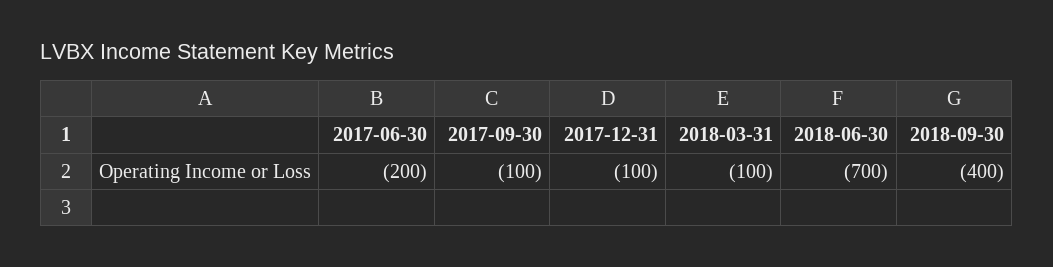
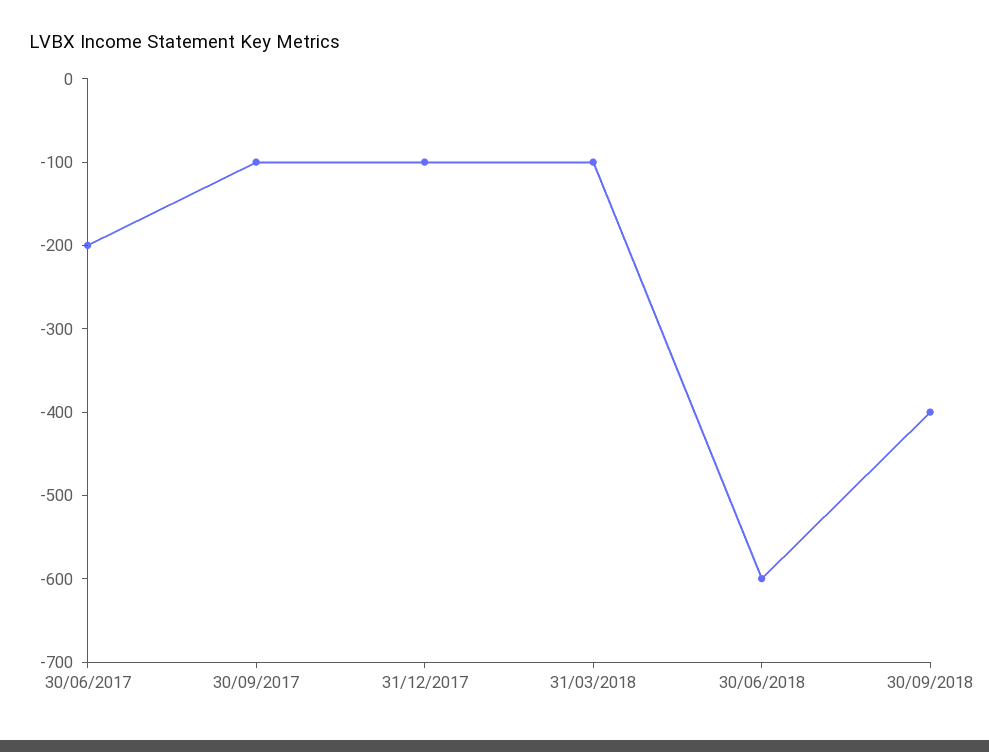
  {
    "2017-06-30": -200,
    "2017-09-30": -100,
    "2017-12-31": -100,
    "2018-03-31": -100,
-   "2018-06-30": -700,
+   "2018-06-30": -600,
    "2018-09-30": -400
  }

